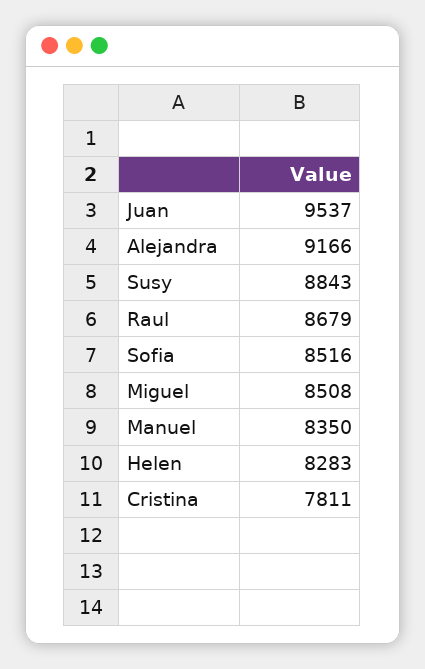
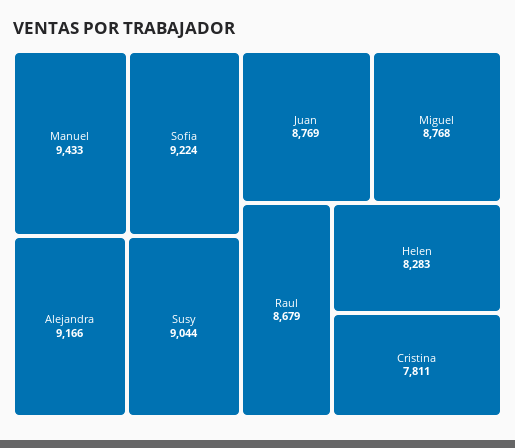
  {
-   "Juan": 9537,
+   "Juan": 8769,
    "Alejandra": 9166,
-   "Susy": 8843,
+   "Susy": 9044,
    "Raul": 8679,
-   "Sofia": 8516,
+   "Sofia": 9224,
-   "Miguel": 8508,
+   "Miguel": 8768,
-   "Manuel": 8350,
+   "Manuel": 9433,
    "Helen": 8283,
    "Cristina": 7811
  }

